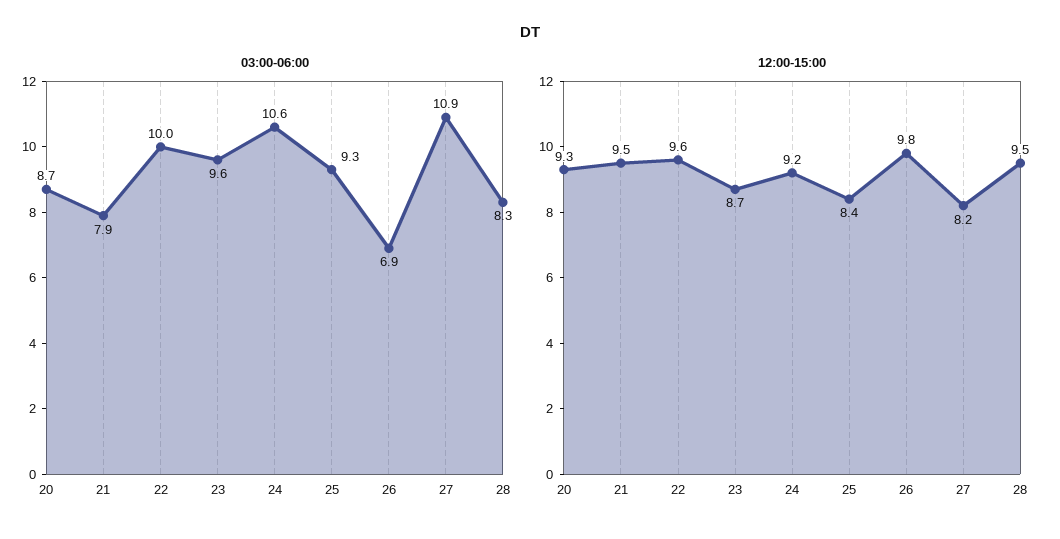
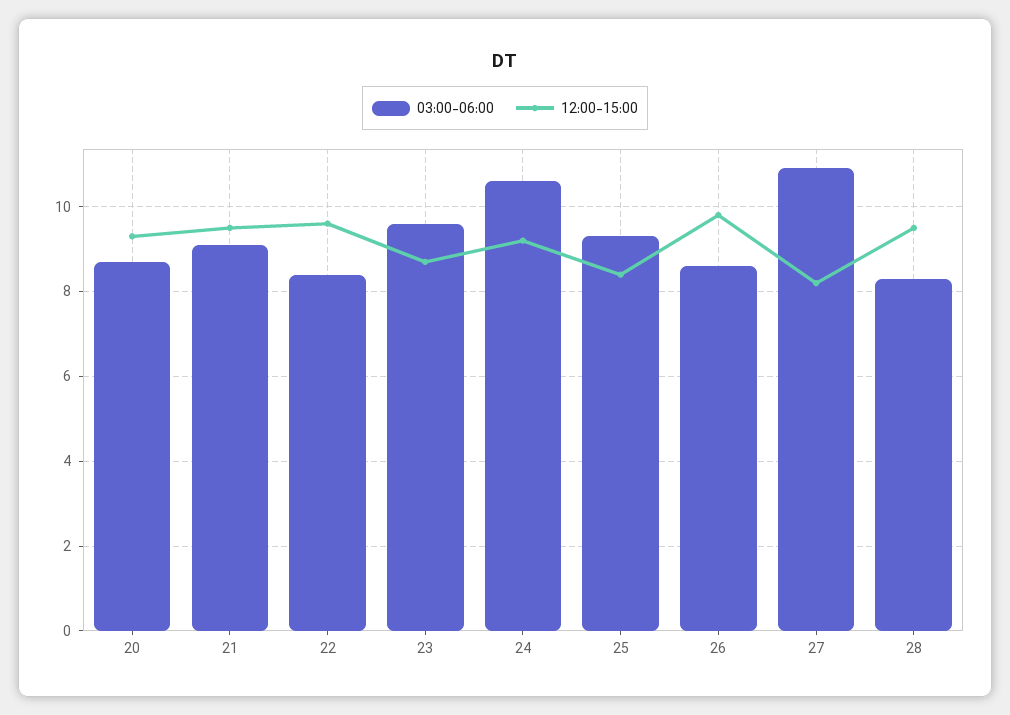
  {
    "03:00-06:00": {
      "20": 8.7,
-     "21": 7.9,
+     "21": 9,
-     "22": 10,
+     "22": 8.5,
      "23": 9.6,
      "24": 10.6,
      "25": 9.3,
-     "26": 6.9,
+     "26": 8.5,
      "27": 10.9,
      "28": 8.3
    },
    "12:00-15:00": {
      "20": 9.3,
      "21": 9.5,
      "22": 9.6,
      "23": 8.7,
      "24": 9.2,
      "25": 8.4,
      "26": 9.8,
      "27": 8.2,
      "28": 9.5
    }
  }

